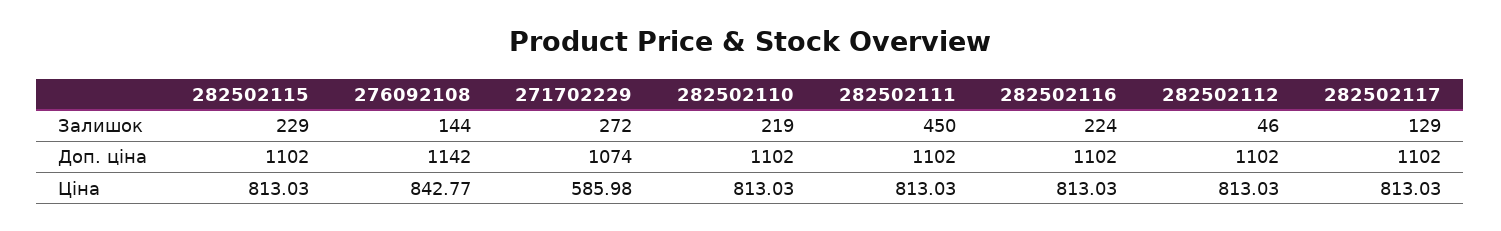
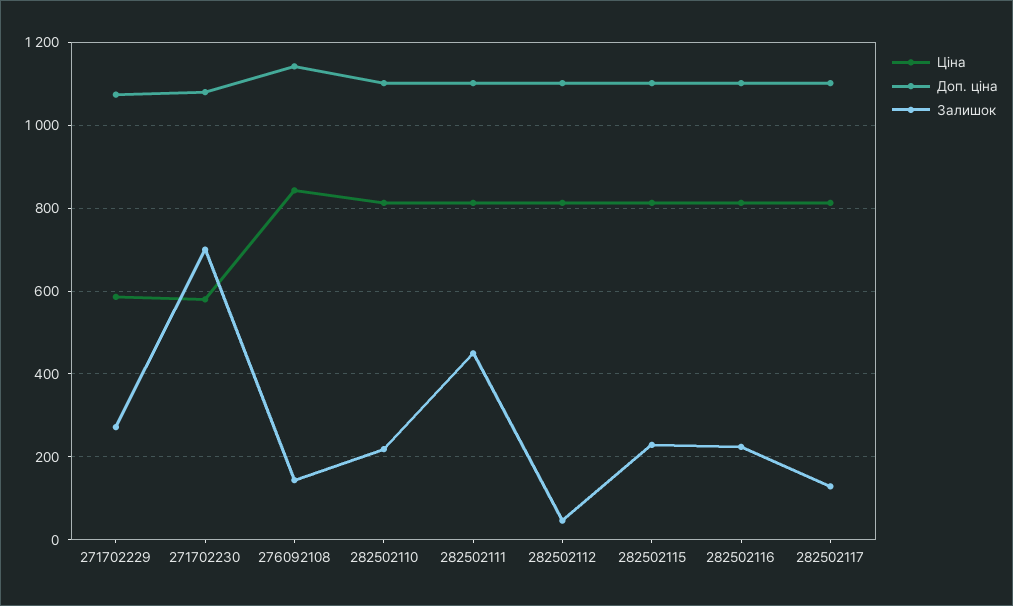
  {
    "Залишок": {
      "282502115": 229,
      "276092108": 144,
      "271702229": 272,
      "282502110": 219,
      "282502111": 450,
      "282502116": 224,
      "282502112": 46,
-     "282502117": 129
+     "282502117": 129,
+     "271702230": 700
    },
    "Доп. ціна": {
      "282502115": 1102,
      "276092108": 1142,
      "271702229": 1074,
      "282502110": 1102,
      "282502111": 1102,
      "282502116": 1102,
      "282502112": 1102,
-     "282502117": 1102
+     "282502117": 1102,
+     "271702230": 1080
    },
    "Ціна": {
      "282502115": 813.03,
      "276092108": 842.77,
      "271702229": 585.98,
      "282502110": 813.03,
      "282502111": 813.03,
      "282502116": 813.03,
      "282502112": 813.03,
-     "282502117": 813.03
+     "282502117": 813.03,
+     "271702230": 580
    }
  }

